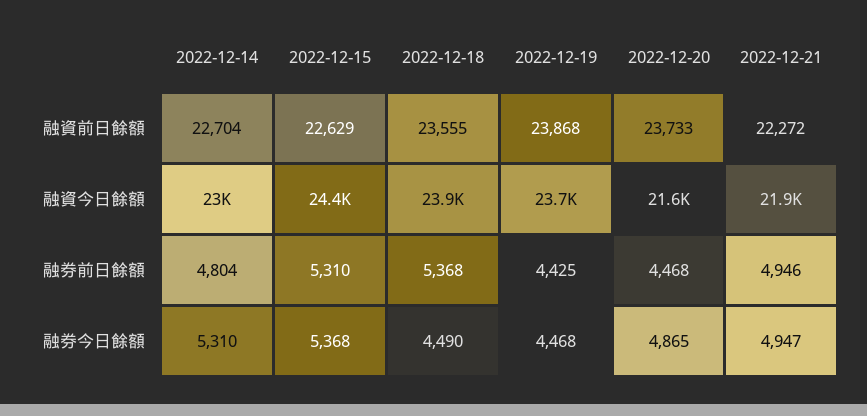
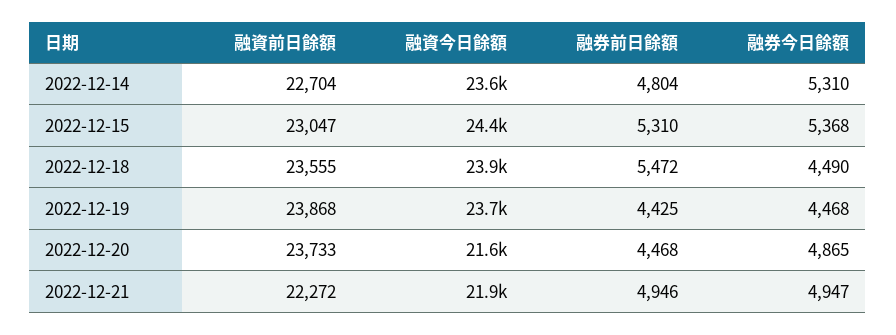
  {
    "2022-12-14": {
      "融資前日餘額": 22704,
-     "融資今日餘額": 23000,
+     "融資今日餘額": 23600,
      "融券前日餘額": 4804,
      "融券今日餘額": 5310
    },
    "2022-12-15": {
-     "融資前日餘額": 22629,
+     "融資前日餘額": 23047,
      "融資今日餘額": 24400,
      "融券前日餘額": 5310,
      "融券今日餘額": 5368
    },
    "2022-12-18": {
      "融資前日餘額": 23555,
      "融資今日餘額": 23900,
-     "融券前日餘額": 5368,
+     "融券前日餘額": 5472,
      "融券今日餘額": 4490
    },
    "2022-12-19": {
      "融資前日餘額": 23868,
      "融資今日餘額": 23700,
      "融券前日餘額": 4425,
      "融券今日餘額": 4468
    },
    "2022-12-20": {
      "融資前日餘額": 23733,
      "融資今日餘額": 21600,
      "融券前日餘額": 4468,
      "融券今日餘額": 4865
    },
    "2022-12-21": {
      "融資前日餘額": 22272,
      "融資今日餘額": 21900,
      "融券前日餘額": 4946,
      "融券今日餘額": 4947
    }
  }

